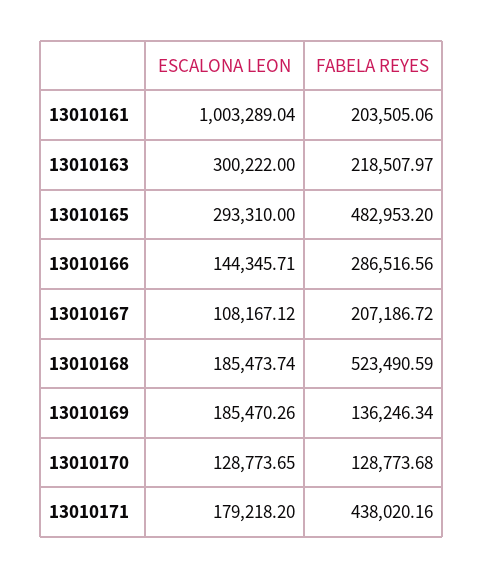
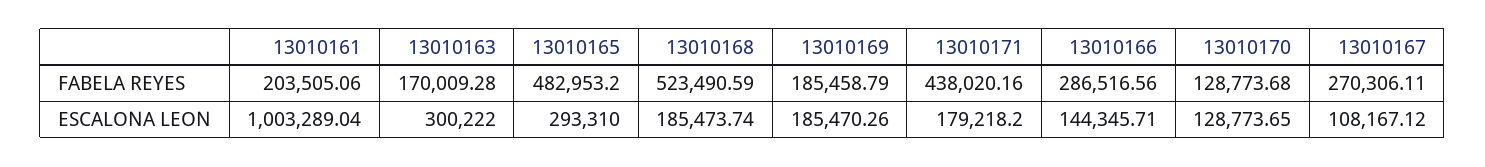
  {
    "ESCALONA LEON": {
      "13010161": 1003289.04,
      "13010163": 300222,
      "13010165": 293310,
      "13010166": 144345.71,
      "13010167": 108167.12,
      "13010168": 185473.74,
      "13010169": 185470.26,
      "13010170": 128773.65,
      "13010171": 179218.2
    },
    "FABELA REYES": {
      "13010161": 203505.06,
-     "13010163": 218507.97,
+     "13010163": 170009.28,
      "13010165": 482953.2,
      "13010166": 286516.56,
-     "13010167": 207186.72,
+     "13010167": 270306.11,
      "13010168": 523490.59,
-     "13010169": 136246.34,
+     "13010169": 185458.79,
      "13010170": 128773.68,
      "13010171": 438020.16
    }
  }

